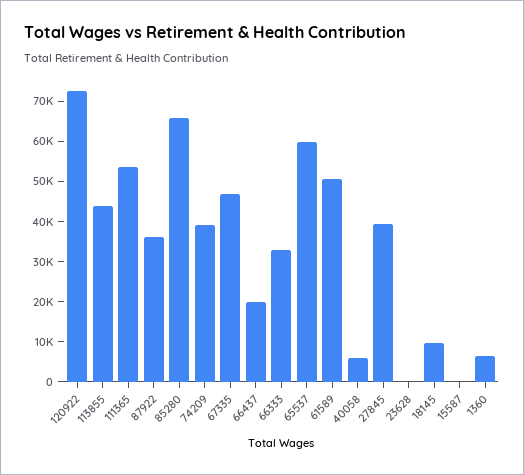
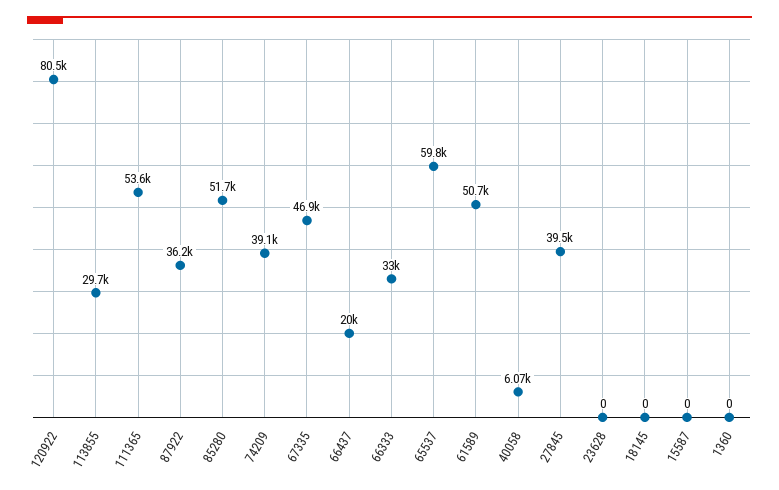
  {
-   "120922": 72000,
+   "120922": 80500,
-   "113855": 44000,
+   "113855": 29700,
    "111365": 53600,
    "87922": 36200,
-   "85280": 66000,
+   "85280": 51700,
    "74209": 39100,
    "67335": 46900,
    "66437": 20000,
    "66333": 33000,
    "65537": 59800,
    "61589": 50700,
    "40058": 6070,
    "27845": 39500,
    "23628": 0,
-   "18145": 10000,
+   "18145": 0,
    "15587": 0,
-   "1360": 6000
+   "1360": 0
  }

